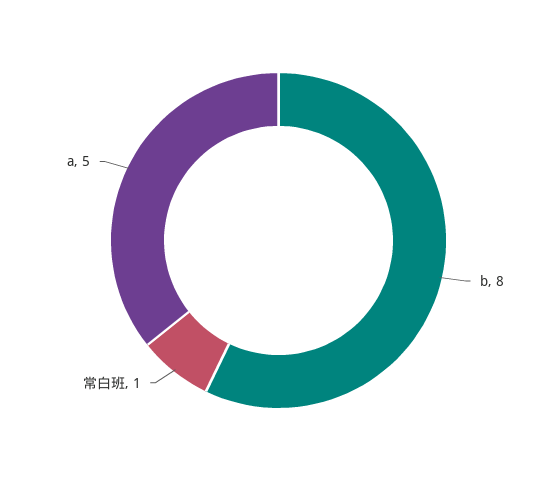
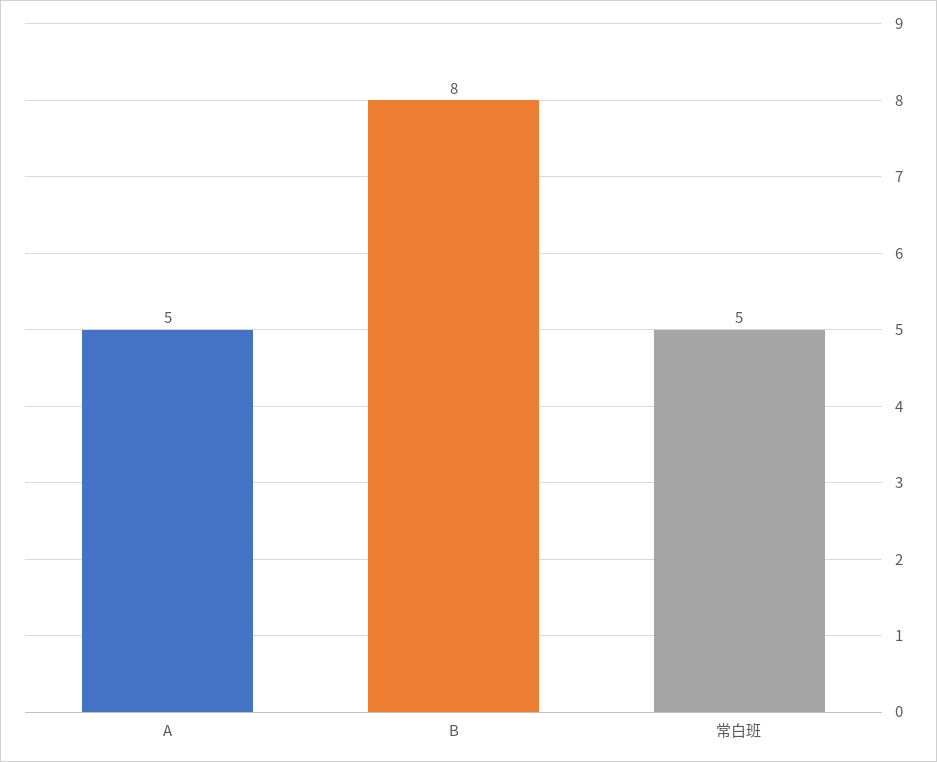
  {
    "b": 8,
-   "常白班": 1,
+   "常白班": 5,
    "a": 5
  }

